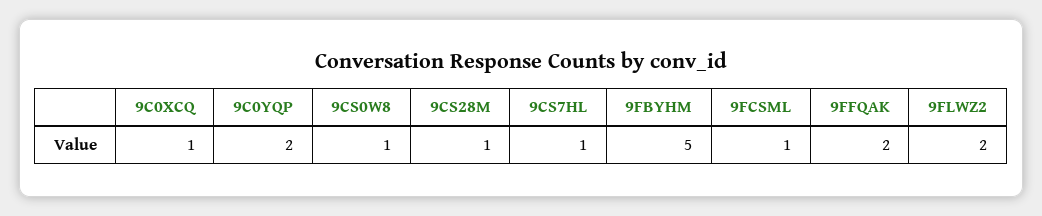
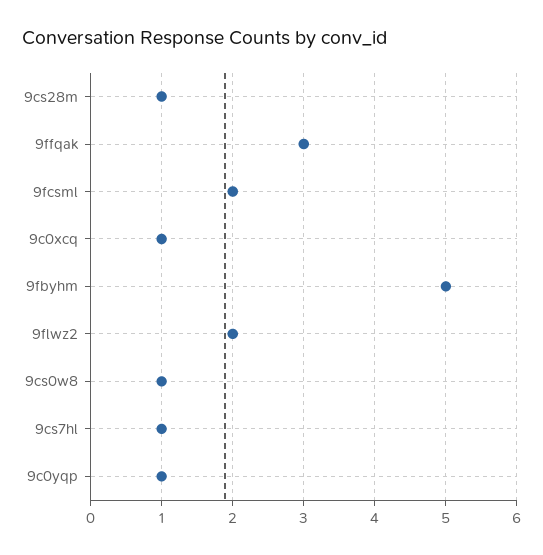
  {
    "9C0XCQ": 1,
-   "9C0YQP": 2,
+   "9C0YQP": 1,
    "9CS0W8": 1,
    "9CS28M": 1,
    "9CS7HL": 1,
    "9FBYHM": 5,
-   "9FCSML": 1,
+   "9FCSML": 2,
-   "9FFQAK": 2,
+   "9FFQAK": 3,
    "9FLWZ2": 2
  }

